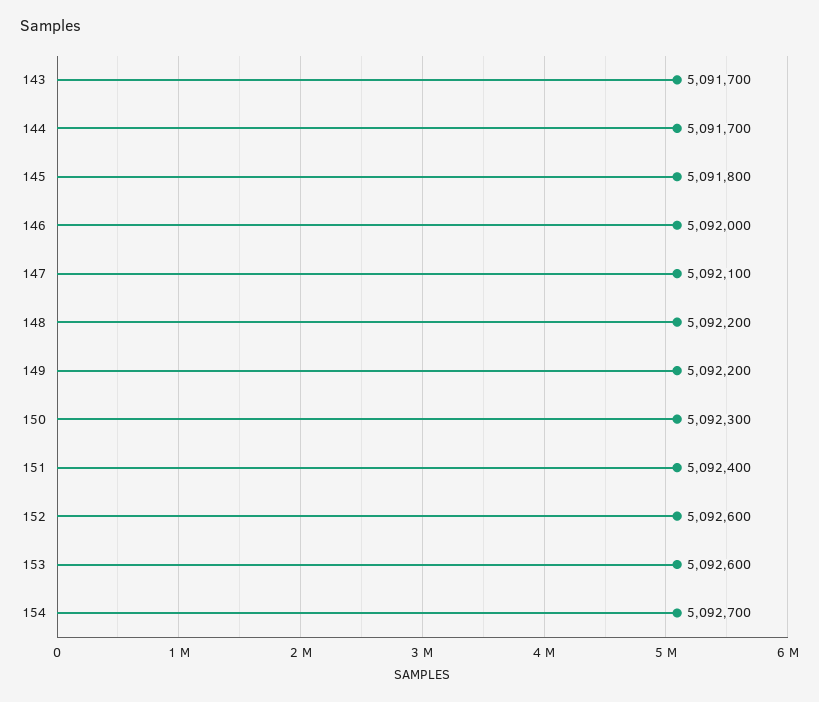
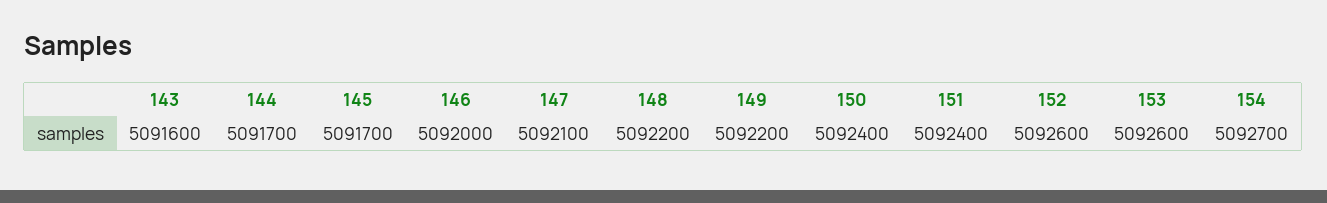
  {
-   "143": 5091700,
+   "143": 5091600,
    "144": 5091700,
-   "145": 5091800,
+   "145": 5091700,
    "146": 5092000,
    "147": 5092100,
    "148": 5092200,
    "149": 5092200,
-   "150": 5092300,
+   "150": 5092400,
    "151": 5092400,
    "152": 5092600,
    "153": 5092600,
    "154": 5092700
  }

